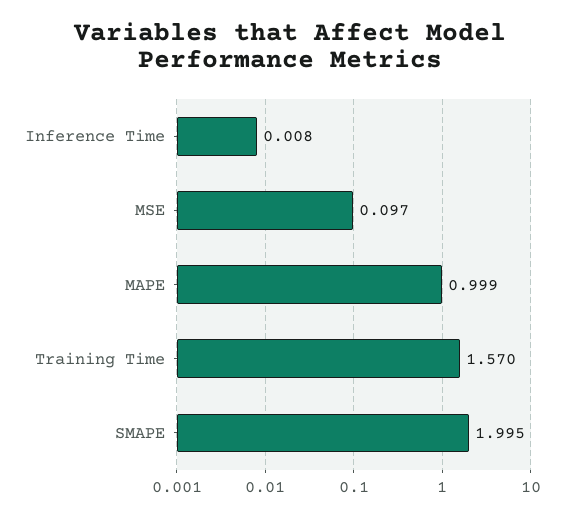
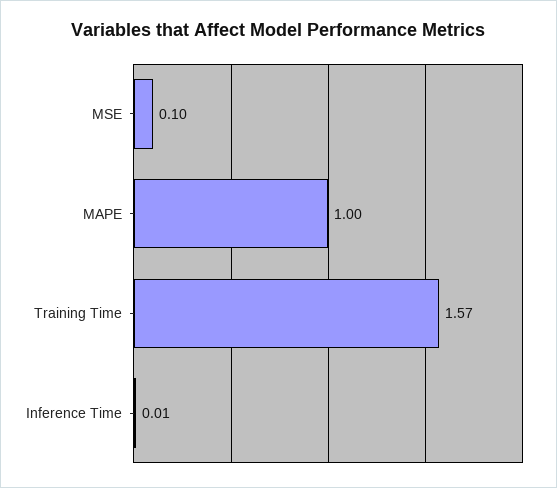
  {
    "Inference Time": 0.008,
    "MSE": 0.097,
    "MAPE": 0.999,
-   "Training Time": 1.57,
+   "Training Time": 1.57
-   "SMAPE": 1.995
  }

